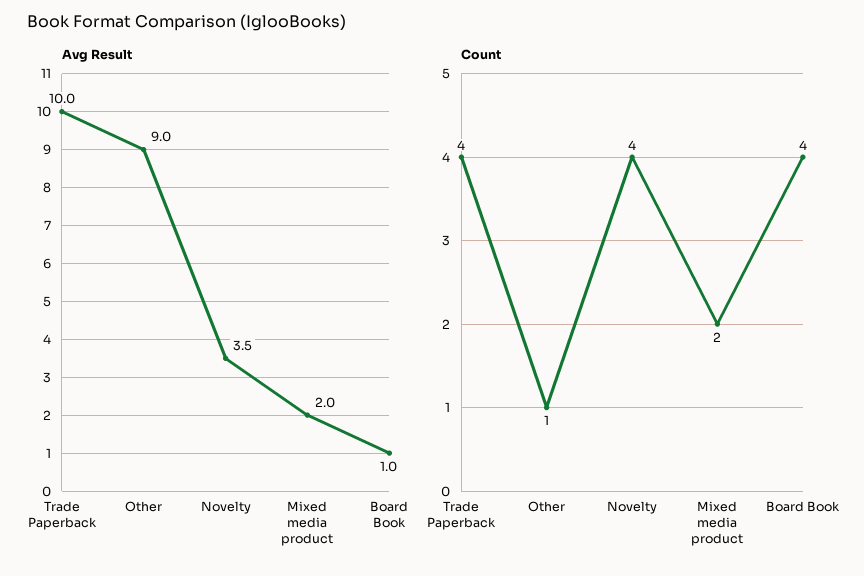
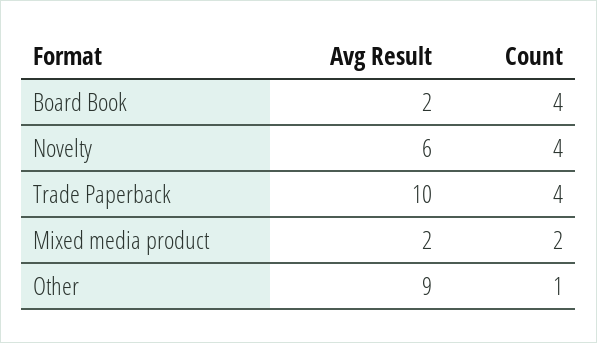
  {
    "Avg Result": {
      "Trade Paperback": 10,
      "Other": 9,
-     "Novelty": 3.5,
+     "Novelty": 6,
      "Mixed media product": 2,
-     "Board Book": 1
+     "Board Book": 2
    },
    "Count": {
      "Trade Paperback": 4,
      "Other": 1,
      "Novelty": 4,
      "Mixed media product": 2,
      "Board Book": 4
    }
  }

